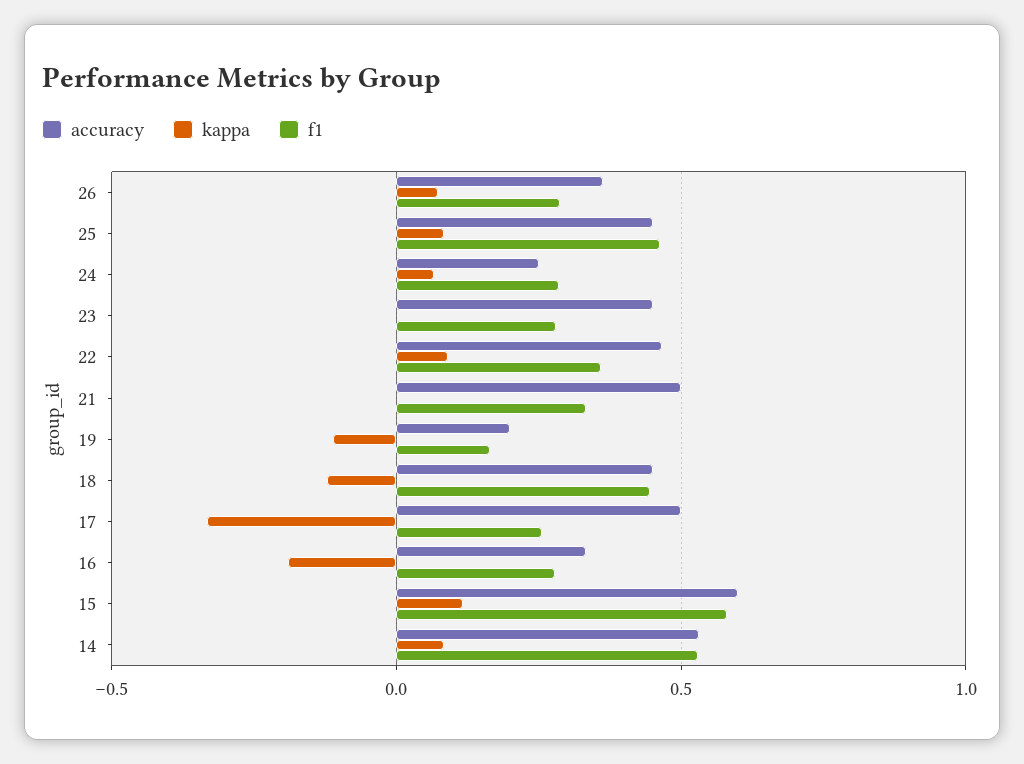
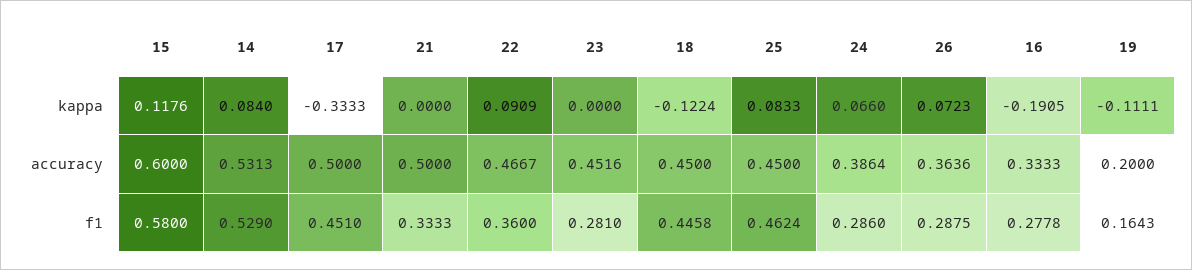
  {
    "accuracy": {
      "26": 0.3636,
      "25": 0.45,
-     "24": 0.25,
+     "24": 0.3864,
      "23": 0.4516,
      "22": 0.4667,
      "21": 0.5,
      "19": 0.2,
      "18": 0.45,
      "17": 0.5,
      "16": 0.3333,
      "15": 0.6,
      "14": 0.5313
    },
    "kappa": {
      "26": 0.0723,
      "25": 0.0833,
      "24": 0.066,
      "23": 0,
      "22": 0.0909,
      "21": 0,
      "19": -0.1111,
      "18": -0.1224,
      "17": -0.3333,
      "16": -0.1905,
      "15": 0.1176,
      "14": 0.084
    },
    "f1": {
      "26": 0.2875,
      "25": 0.4624,
      "24": 0.286,
      "23": 0.281,
      "22": 0.36,
      "21": 0.3333,
      "19": 0.1643,
      "18": 0.4458,
-     "17": 0.25,
+     "17": 0.451,
      "16": 0.2778,
      "15": 0.58,
      "14": 0.529
    }
  }

